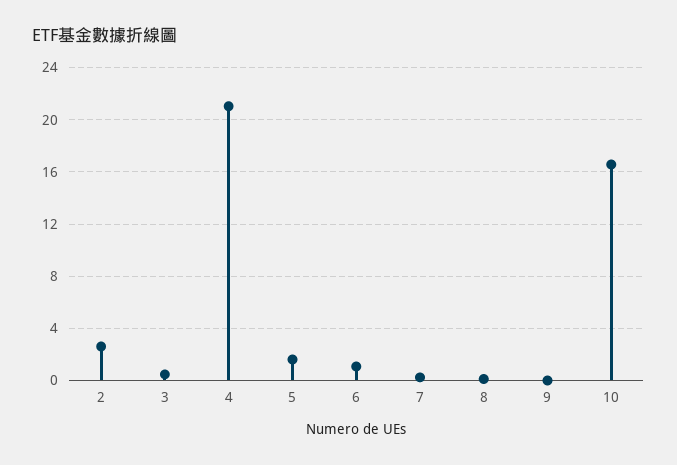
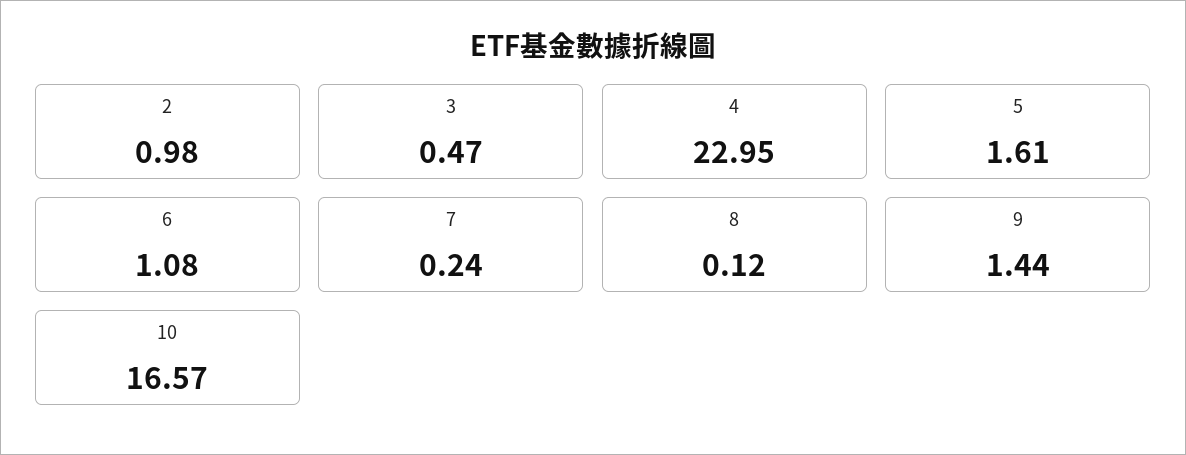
  {
-   "2": 2.5,
+   "2": 0.98,
    "3": 0.47,
-   "4": 21,
+   "4": 22.95,
    "5": 1.61,
    "6": 1.08,
    "7": 0.24,
    "8": 0.12,
-   "9": 0,
+   "9": 1.44,
    "10": 16.57
  }

